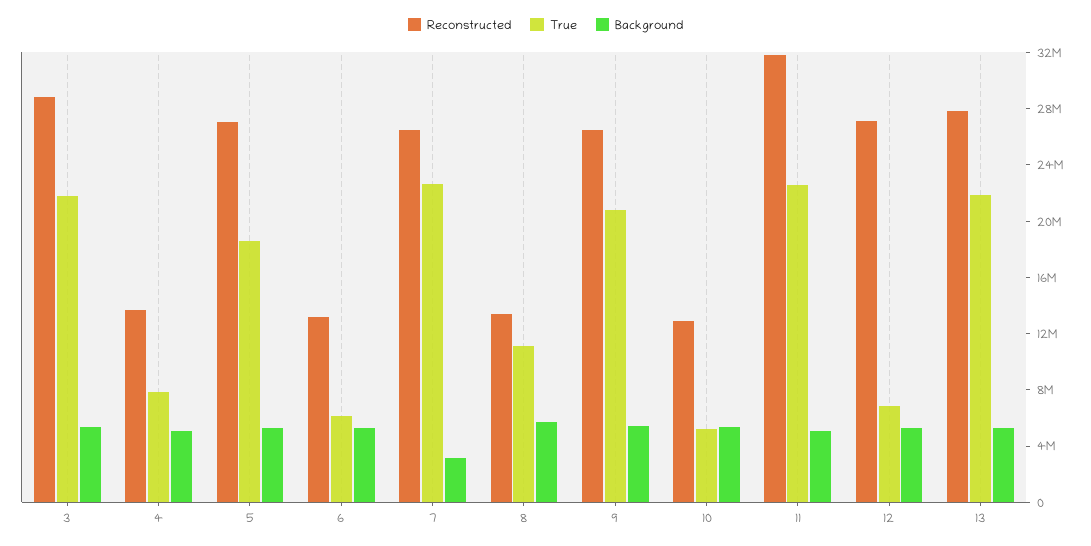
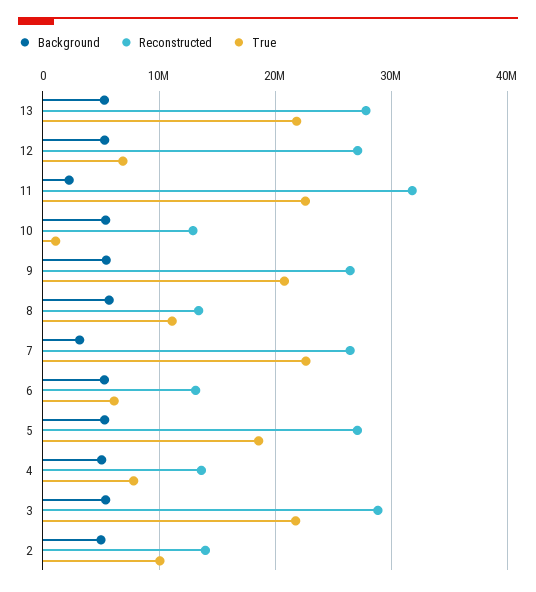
  {
    "Reconstructed": {
      "3": 29000000,
      "4": 14000000,
      "5": 27000000,
      "6": 13000000,
      "7": 26000000,
      "8": 13000000,
      "9": 26000000,
      "10": 13000000,
      "11": 32000000,
      "12": 27000000,
-     "13": 28000000
+     "13": 28000000,
+     "2": 14000000
    },
    "True": {
      "3": 22000000,
      "4": 8000000,
      "5": 19000000,
      "6": 6000000,
      "7": 23000000,
      "8": 11000000,
      "9": 21000000,
-     "10": 5000000,
+     "10": 1000000,
      "11": 23000000,
      "12": 7000000,
-     "13": 22000000
+     "13": 22000000,
+     "2": 10000000
    },
    "Background": {
      "3": 5000000,
      "4": 5000000,
      "5": 5000000,
      "6": 5000000,
      "7": 3000000,
      "8": 6000000,
      "9": 5000000,
      "10": 5000000,
-     "11": 5000000,
+     "11": 2000000,
      "12": 5000000,
-     "13": 5000000
+     "13": 5000000,
+     "2": 5000000
    }
  }

